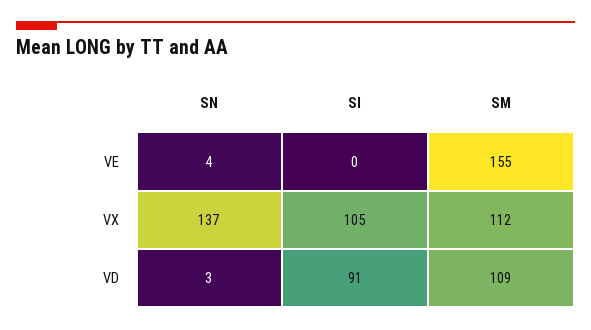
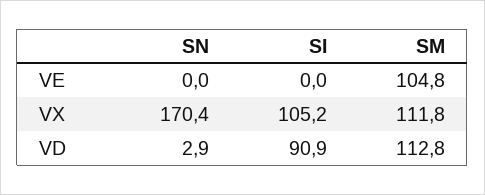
  {
    "SN": {
-     "VE": 4,
+     "VE": 0,
-     "VX": 137,
+     "VX": 170.4,
      "VD": 2.9
    },
    "SI": {
      "VE": 0,
      "VX": 105.2,
      "VD": 90.9
    },
    "SM": {
-     "VE": 155,
+     "VE": 104.8,
      "VX": 111.8,
-     "VD": 109
+     "VD": 112.8
    }
  }

